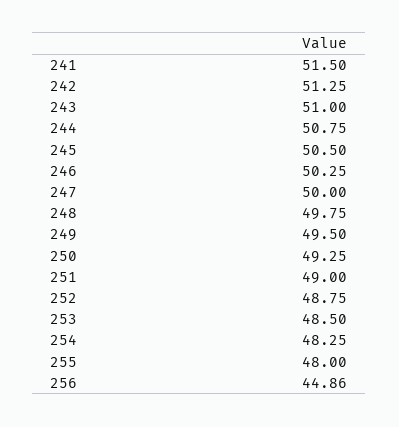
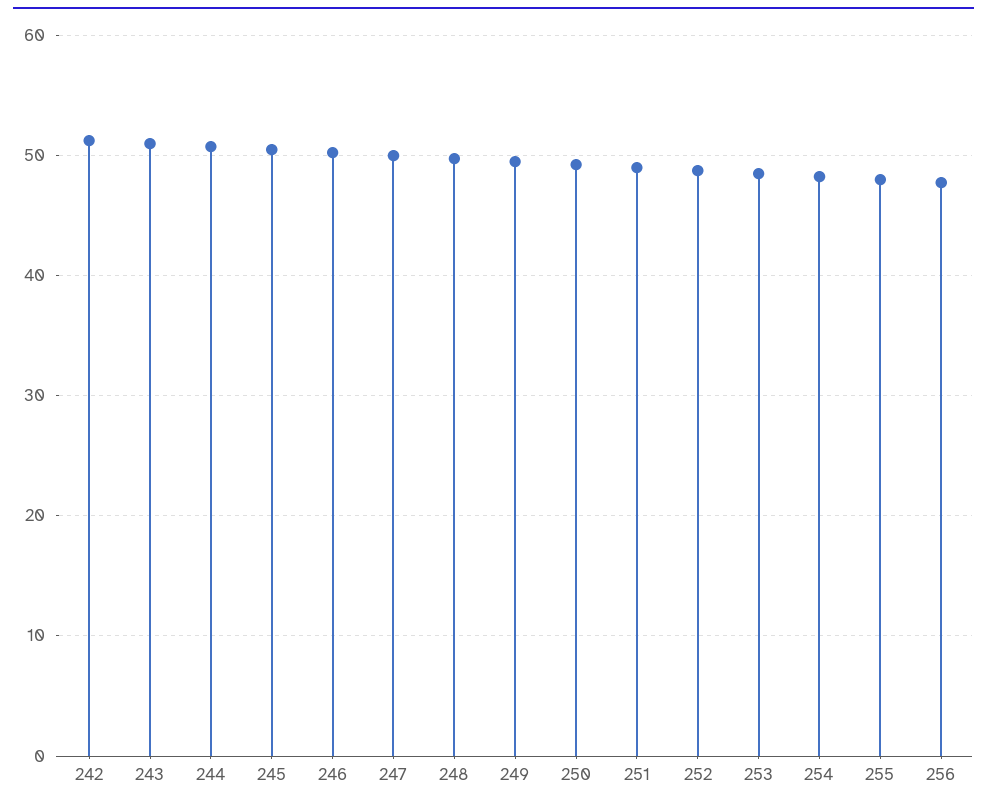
  {
-   "241": 51.5,
    "242": 51.25,
    "243": 51,
    "244": 50.75,
    "245": 50.5,
    "246": 50.25,
    "247": 50,
    "248": 49.75,
    "249": 49.5,
    "250": 49.25,
    "251": 49,
    "252": 48.75,
    "253": 48.5,
    "254": 48.25,
    "255": 48,
-   "256": 44.86
+   "256": 48
  }

